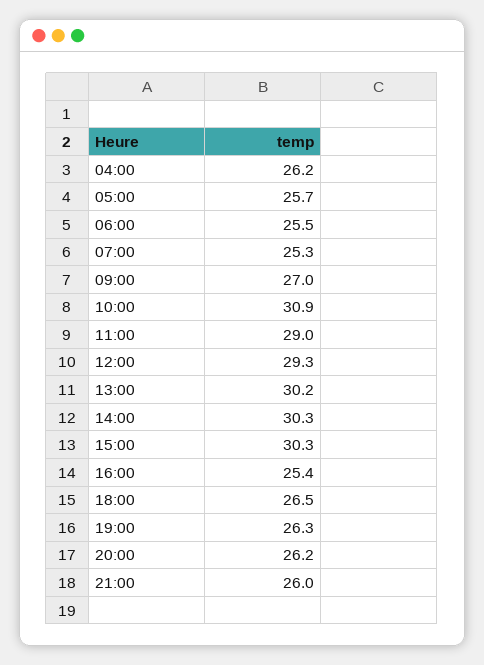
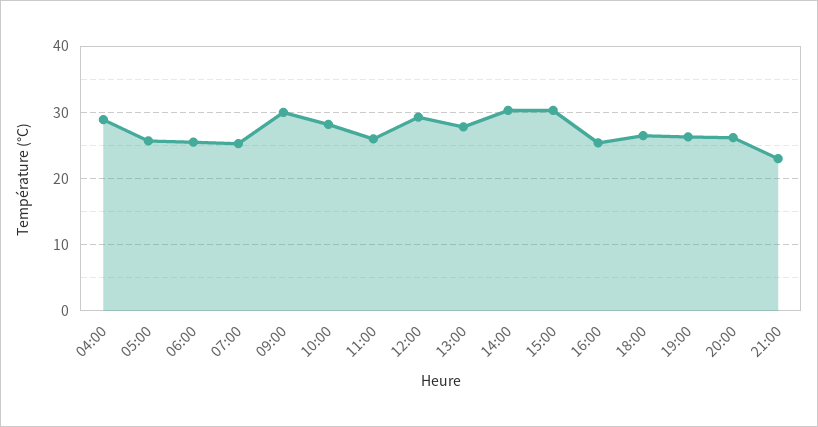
  {
-   "04:00": 26.2,
+   "04:00": 29,
    "05:00": 25.7,
    "06:00": 25.5,
    "07:00": 25.3,
-   "09:00": 27,
+   "09:00": 30,
-   "10:00": 30.9,
+   "10:00": 28,
-   "11:00": 29,
+   "11:00": 26,
    "12:00": 29.3,
-   "13:00": 30.2,
+   "13:00": 28,
    "14:00": 30.3,
    "15:00": 30.3,
    "16:00": 25.4,
    "18:00": 26.5,
    "19:00": 26.3,
    "20:00": 26.2,
-   "21:00": 26
+   "21:00": 23
  }

